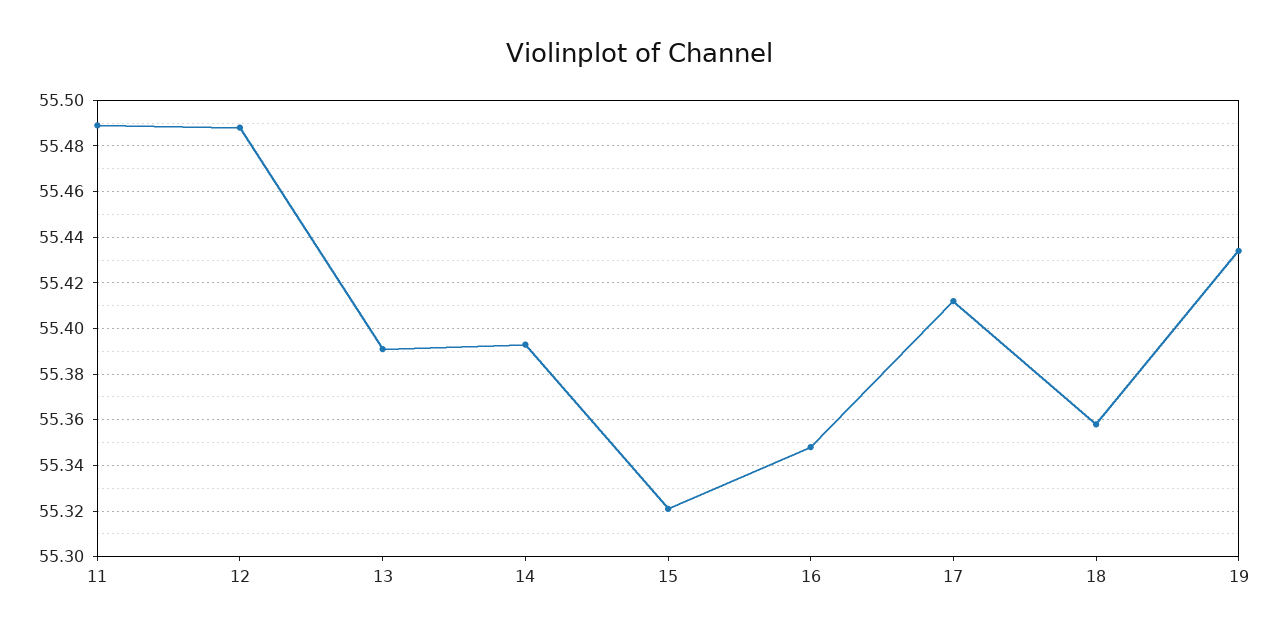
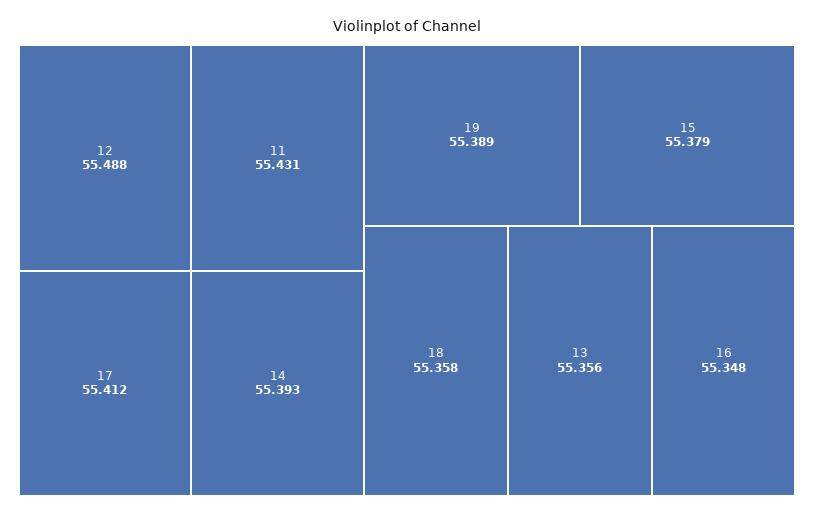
  {
-   "11": 55.49,
+   "11": 55.431,
    "12": 55.488,
-   "13": 55.39,
+   "13": 55.356,
    "14": 55.393,
-   "15": 55.32,
+   "15": 55.379,
    "16": 55.348,
    "17": 55.412,
    "18": 55.358,
-   "19": 55.435
+   "19": 55.389
  }

